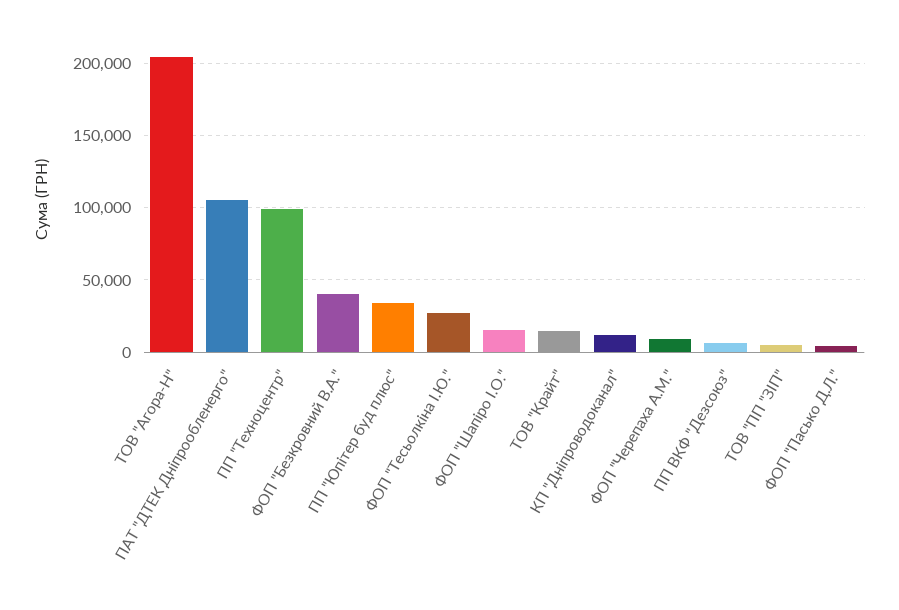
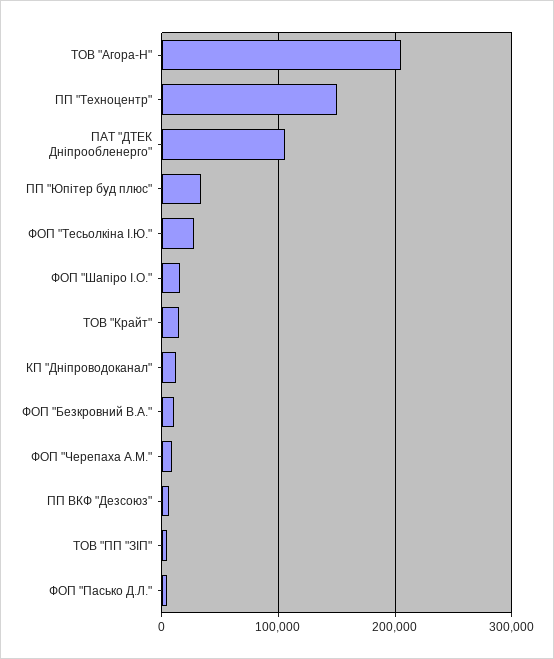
  {
    "ТОВ \"Агора-Н\"": 205000,
    "ПАТ \"ДТЕК Дніпрообленерго\"": 105000,
-   "ПП \"Техноцентр\"": 100000,
+   "ПП \"Техноцентр\"": 150000,
-   "ФОП \"Безкровний В.А.\"": 40000,
+   "ФОП \"Безкровний В.А.\"": 10000,
    "ПП \"Юпітер буд плюс\"": 35000,
    "ФОП \"Тесьолкіна І.Ю.\"": 25000,
    "ФОП \"Шапіро І.О.\"": 15000,
    "ТОВ \"Крайт\"": 15000,
    "КП \"Дніпроводоканал\"": 10000,
    "ФОП \"Черепаха А.М.\"": 10000,
    "ПП ВКФ \"Дезсоюз\"": 5000,
    "ТОВ \"ПП \"ЗІП\"": 5000,
    "ФОП \"Пасько Д.Л.\"": 5000
  }

